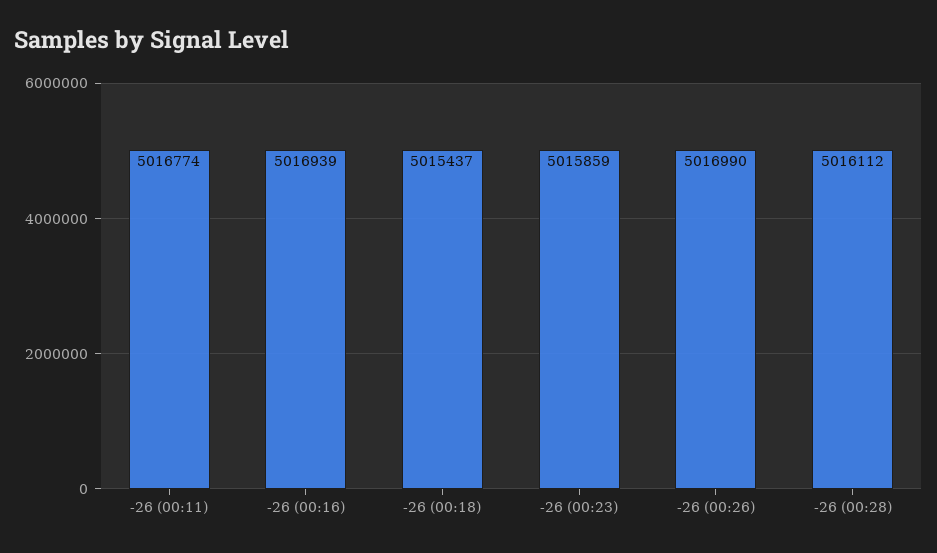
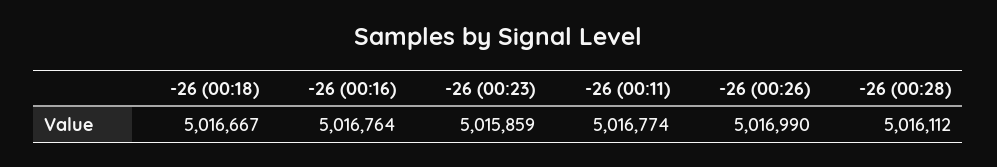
  {
    "-26 (00:11)": 5016774,
-   "-26 (00:16)": 5016939,
+   "-26 (00:16)": 5016764,
-   "-26 (00:18)": 5015437,
+   "-26 (00:18)": 5016667,
    "-26 (00:23)": 5015859,
    "-26 (00:26)": 5016990,
    "-26 (00:28)": 5016112
  }

